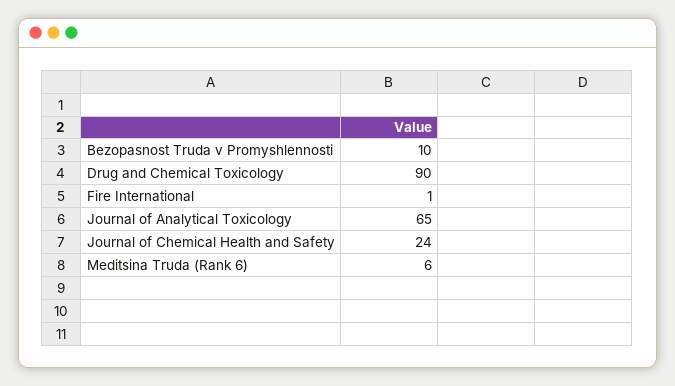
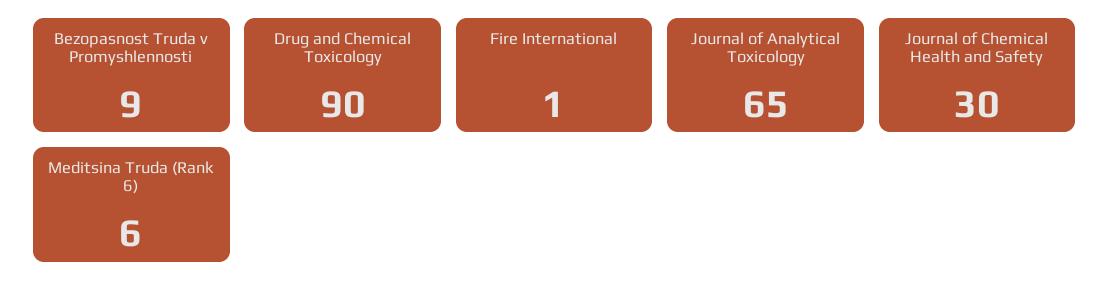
  {
-   "Bezopasnost Truda v Promyshlennosti": 10,
+   "Bezopasnost Truda v Promyshlennosti": 9,
    "Drug and Chemical Toxicology": 90,
    "Fire International": 1,
    "Journal of Analytical Toxicology": 65,
-   "Journal of Chemical Health and Safety": 24,
+   "Journal of Chemical Health and Safety": 30,
    "Meditsina Truda (Rank 6)": 6
  }

